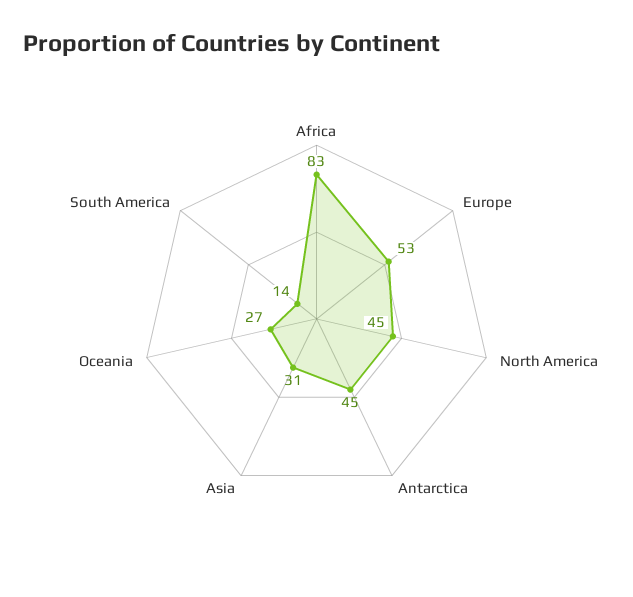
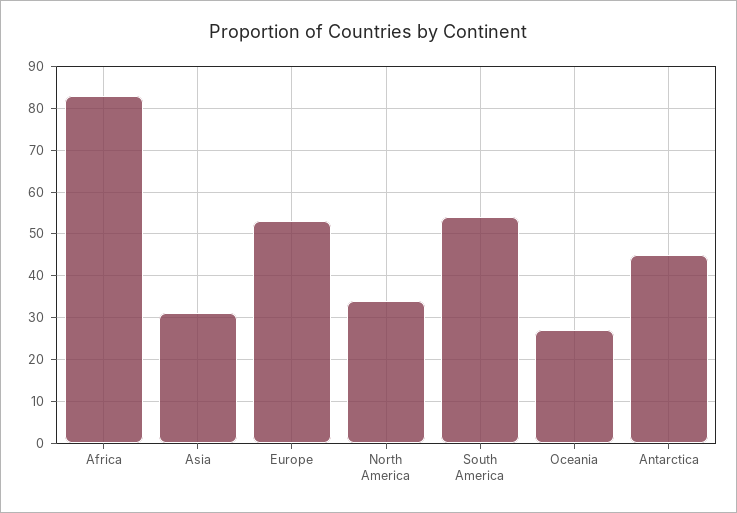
  {
    "Africa": 83,
    "Europe": 53,
-   "North America": 45,
+   "North America": 35,
    "Antarctica": 45,
    "Asia": 31,
    "Oceania": 27,
-   "South America": 14
+   "South America": 55
  }

